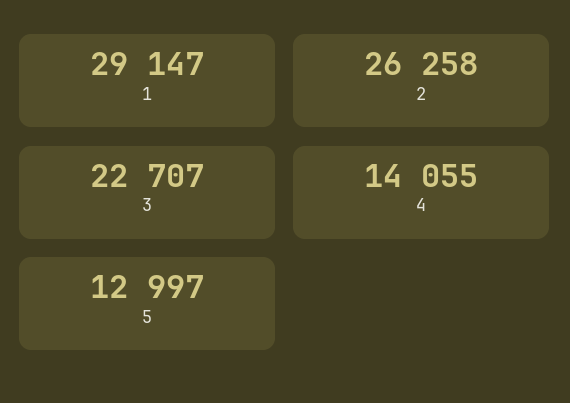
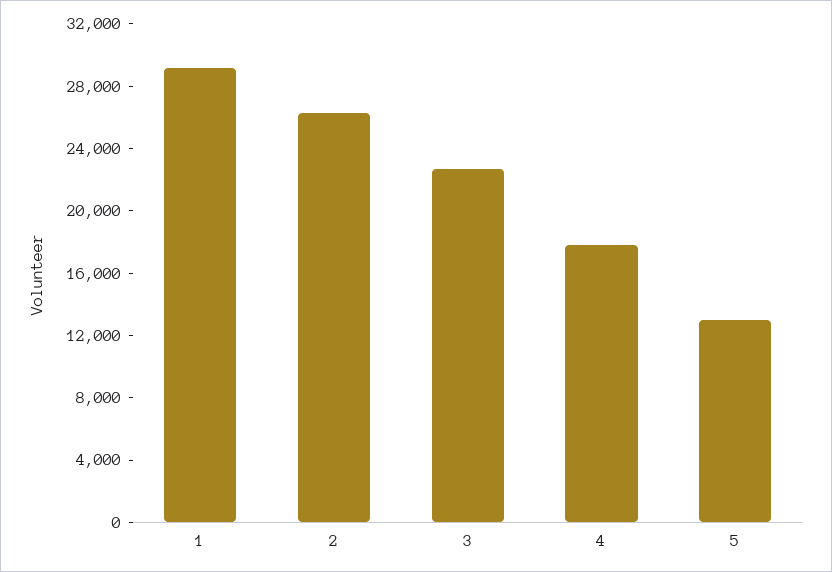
  {
    "1": 29147,
    "2": 26258,
    "3": 22707,
-   "4": 14055,
+   "4": 18000,
    "5": 12997
  }

